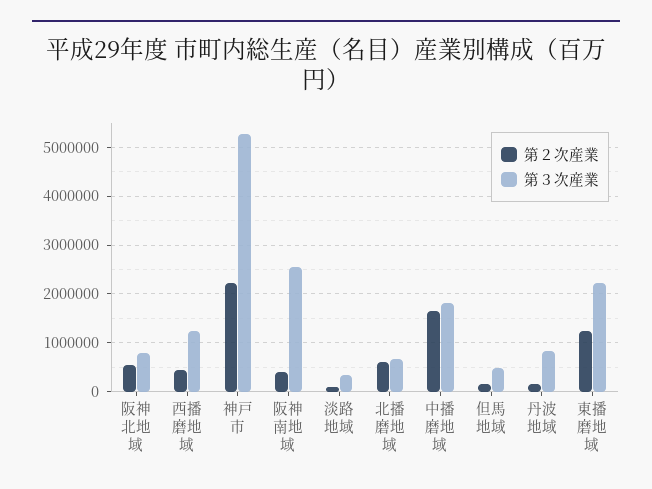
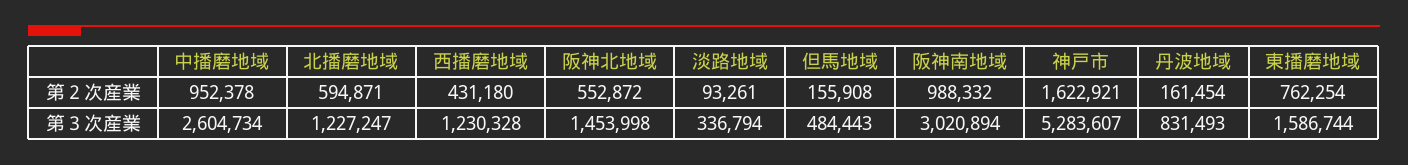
  {
    "第２次産業": {
      "阪神北地域": 552872,
      "西播磨地域": 431180,
-     "神戸市": 2200000,
+     "神戸市": 1622921,
-     "阪神南地域": 400000,
+     "阪神南地域": 988332,
      "淡路地域": 93261,
      "北播磨地域": 594871,
-     "中播磨地域": 1600000,
+     "中播磨地域": 952378,
      "但馬地域": 155908,
      "丹波地域": 161454,
-     "東播磨地域": 1200000
+     "東播磨地域": 762254
    },
    "第３次産業": {
-     "阪神北地域": 800000,
+     "阪神北地域": 1453998,
      "西播磨地域": 1230328,
      "神戸市": 5283607,
-     "阪神南地域": 2600000,
+     "阪神南地域": 3020894,
      "淡路地域": 336794,
-     "北播磨地域": 600000,
+     "北播磨地域": 1227247,
-     "中播磨地域": 1800000,
+     "中播磨地域": 2604734,
      "但馬地域": 484443,
      "丹波地域": 831493,
-     "東播磨地域": 2200000
+     "東播磨地域": 1586744
    }
  }

